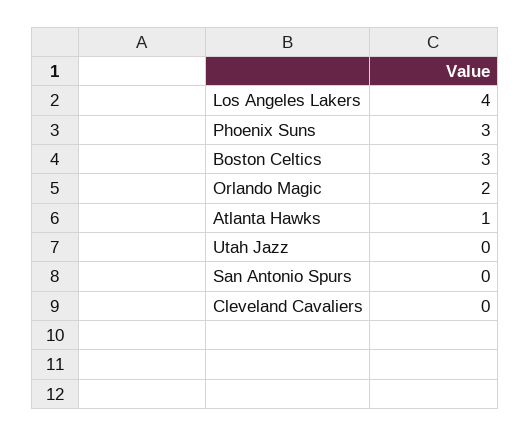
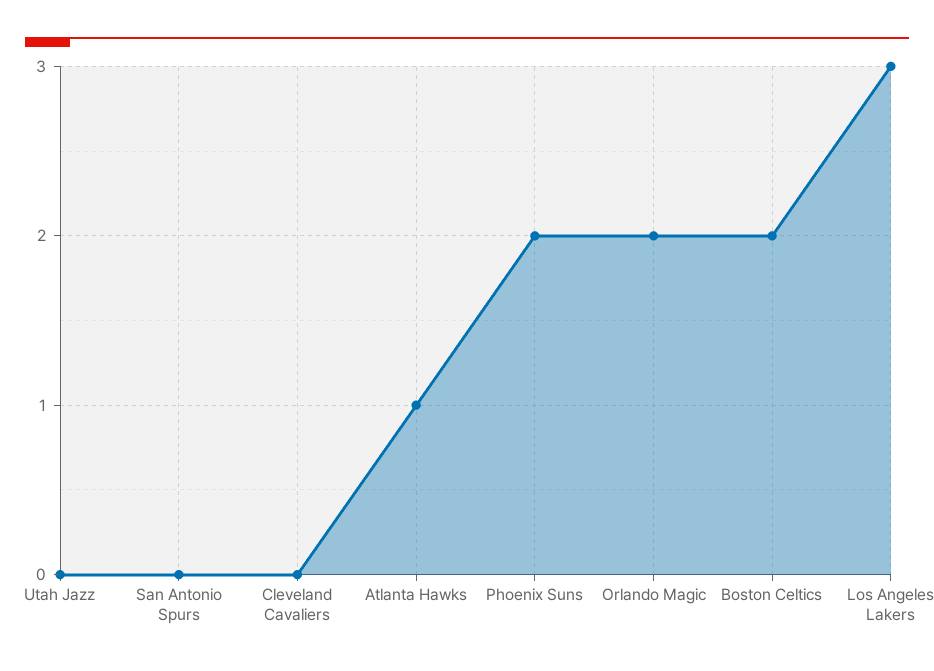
  {
-   "Los Angeles Lakers": 4,
+   "Los Angeles Lakers": 3,
-   "Phoenix Suns": 3,
+   "Phoenix Suns": 2,
-   "Boston Celtics": 3,
+   "Boston Celtics": 2,
    "Orlando Magic": 2,
    "Atlanta Hawks": 1,
    "Utah Jazz": 0,
    "San Antonio Spurs": 0,
    "Cleveland Cavaliers": 0
  }

